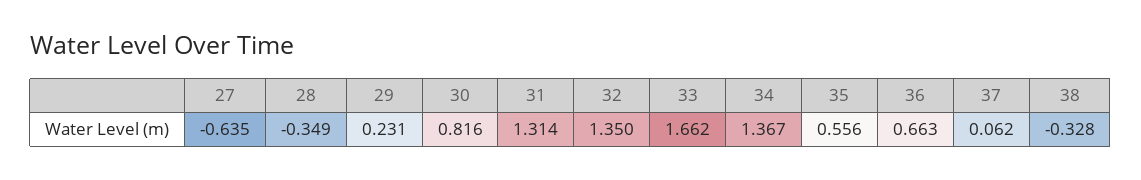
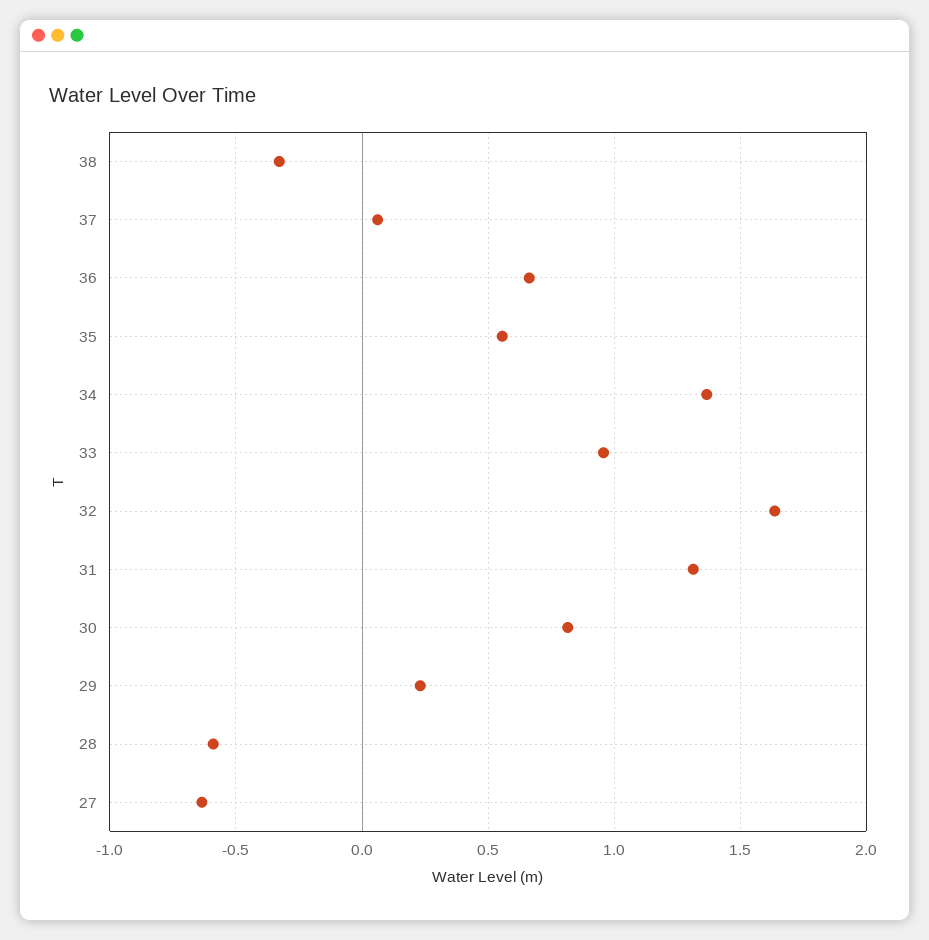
  {
    "27": -0.635,
-   "28": -0.349,
+   "28": -0.6,
    "29": 0.231,
    "30": 0.816,
    "31": 1.314,
-   "32": 1.35,
+   "32": 1.65,
-   "33": 1.662,
+   "33": 0.95,
    "34": 1.367,
    "35": 0.556,
    "36": 0.663,
    "37": 0.062,
    "38": -0.328
  }

